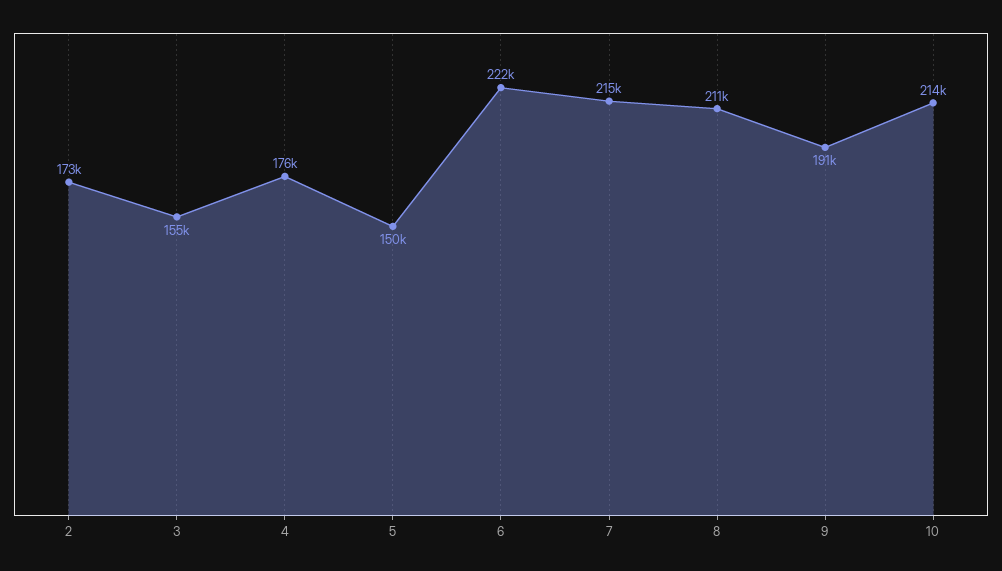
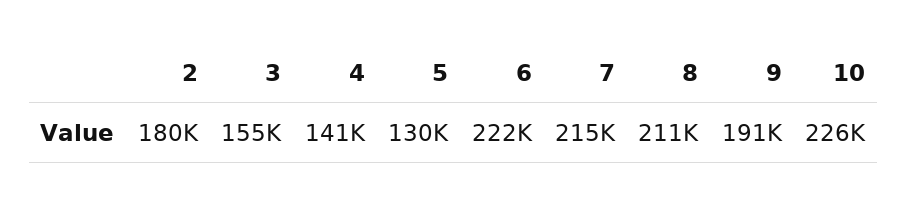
  {
-   "2": 173000,
+   "2": 180000,
    "3": 155000,
-   "4": 176000,
+   "4": 141000,
-   "5": 150000,
+   "5": 130000,
    "6": 222000,
    "7": 215000,
    "8": 211000,
    "9": 191000,
-   "10": 214000
+   "10": 226000
  }

